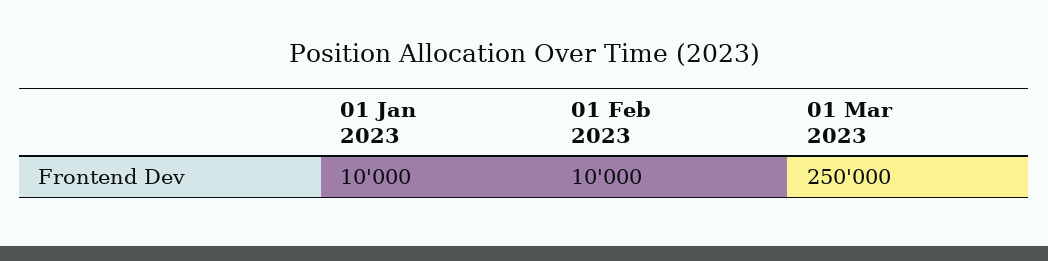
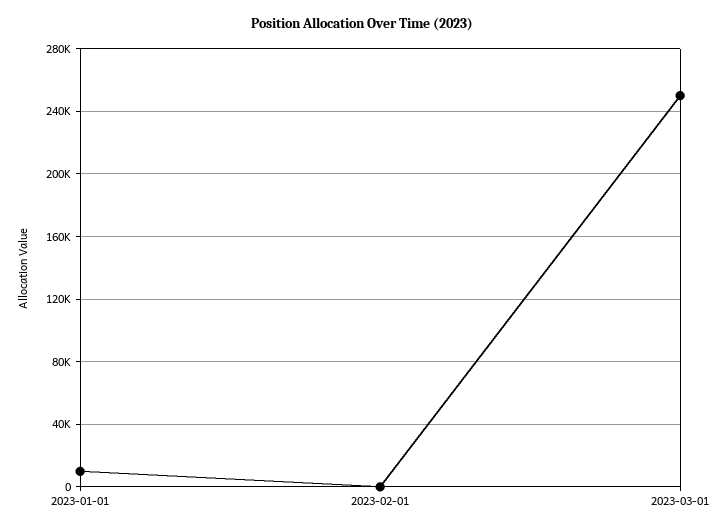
  {
    "01 Jan 2023": 10000,
-   "01 Feb 2023": 10000,
+   "01 Feb 2023": 0,
    "01 Mar 2023": 250000
  }

